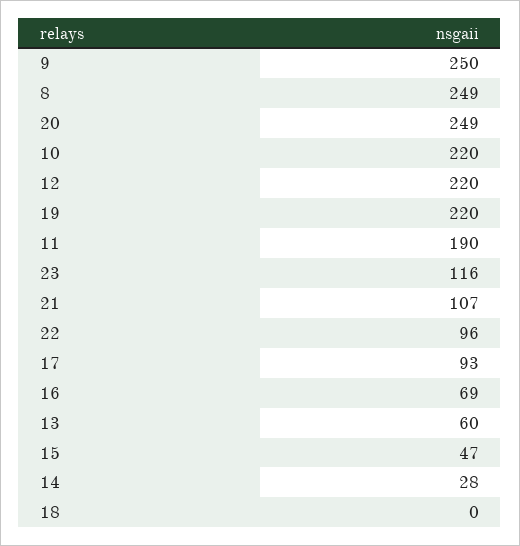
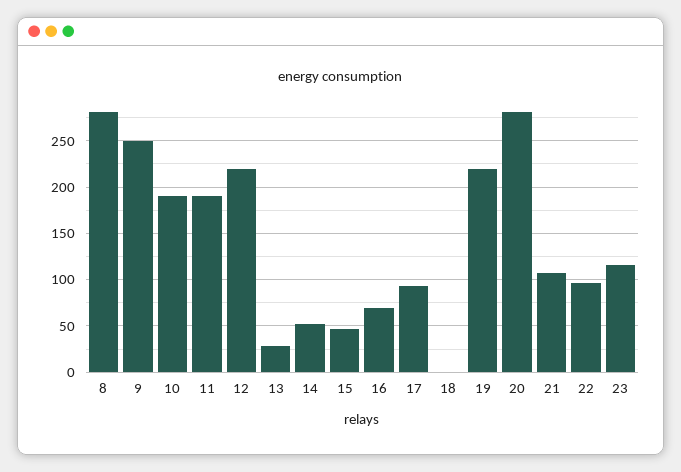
  {
    "9": 250,
-   "8": 249,
+   "8": 280,
-   "20": 249,
+   "20": 280,
-   "10": 220,
+   "10": 190,
    "12": 220,
    "19": 220,
    "11": 190,
    "23": 116,
    "21": 107,
    "22": 96,
    "17": 93,
    "16": 69,
-   "13": 60,
+   "13": 30,
    "15": 47,
-   "14": 28,
+   "14": 50,
    "18": 0
  }

